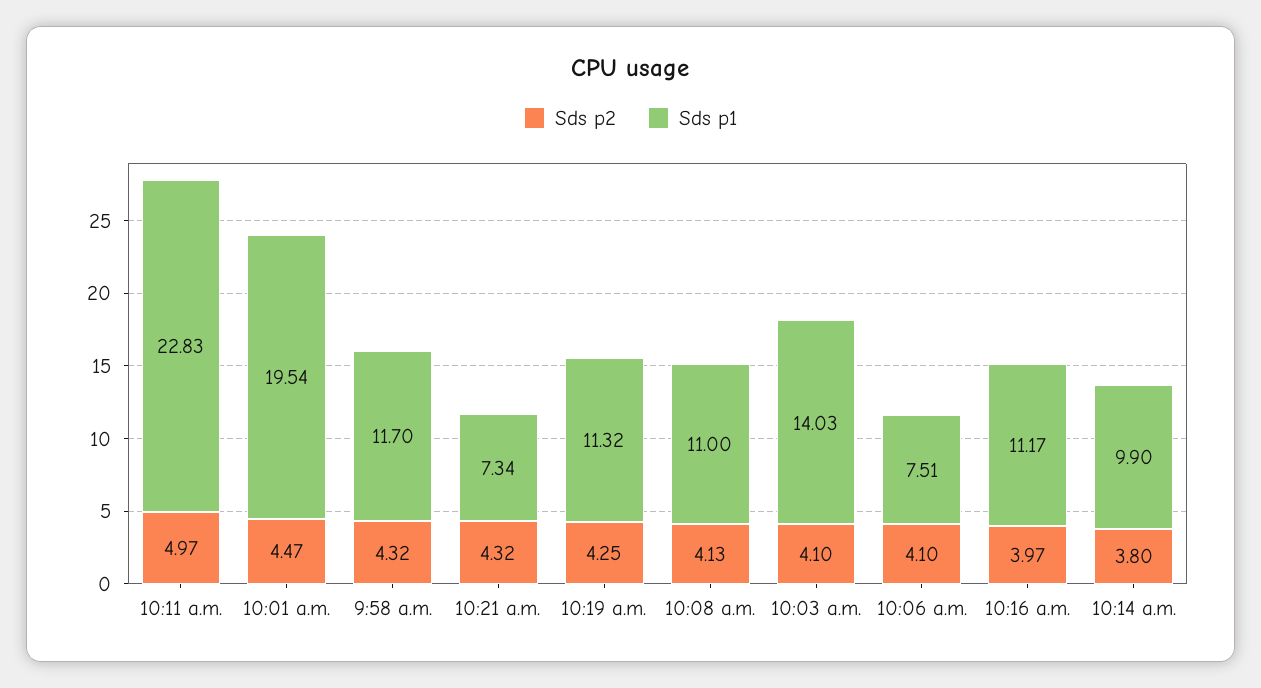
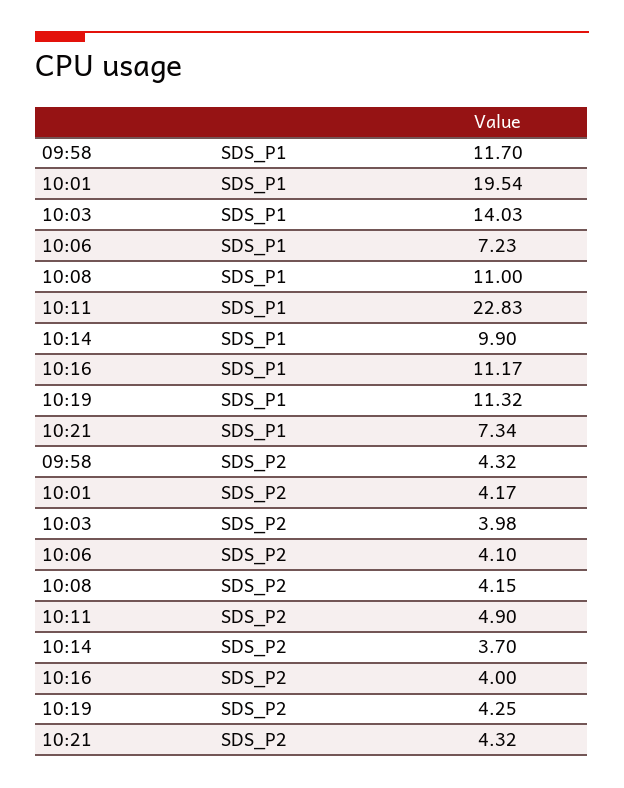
  {
    "Sds p2": {
-     "10:11 a.m.": 4.97,
+     "10:11 a.m.": 4.9,
-     "10:01 a.m.": 4.47,
+     "10:01 a.m.": 4.17,
      "9:58 a.m.": 4.32,
      "10:21 a.m.": 4.32,
      "10:19 a.m.": 4.25,
-     "10:08 a.m.": 4.13,
+     "10:08 a.m.": 4.15,
-     "10:03 a.m.": 4.1,
+     "10:03 a.m.": 3.98,
      "10:06 a.m.": 4.1,
-     "10:16 a.m.": 3.97,
+     "10:16 a.m.": 4,
-     "10:14 a.m.": 3.8
+     "10:14 a.m.": 3.7
    },
    "Sds p1": {
      "10:11 a.m.": 22.83,
      "10:01 a.m.": 19.54,
      "9:58 a.m.": 11.7,
      "10:21 a.m.": 7.34,
      "10:19 a.m.": 11.32,
      "10:08 a.m.": 11,
      "10:03 a.m.": 14.03,
-     "10:06 a.m.": 7.51,
+     "10:06 a.m.": 7.23,
      "10:16 a.m.": 11.17,
      "10:14 a.m.": 9.9
    }
  }

